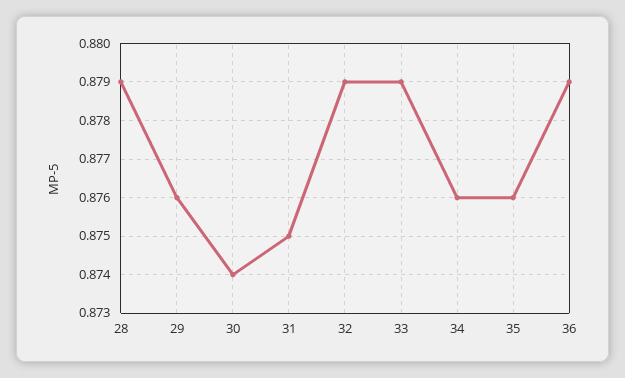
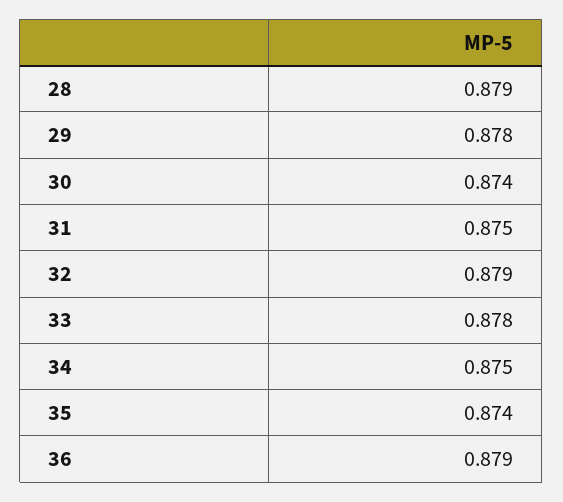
  {
    "28": 0.879,
-   "29": 0.876,
+   "29": 0.878,
    "30": 0.874,
    "31": 0.875,
    "32": 0.879,
-   "33": 0.879,
+   "33": 0.878,
-   "34": 0.876,
+   "34": 0.875,
-   "35": 0.876,
+   "35": 0.874,
    "36": 0.879
  }

